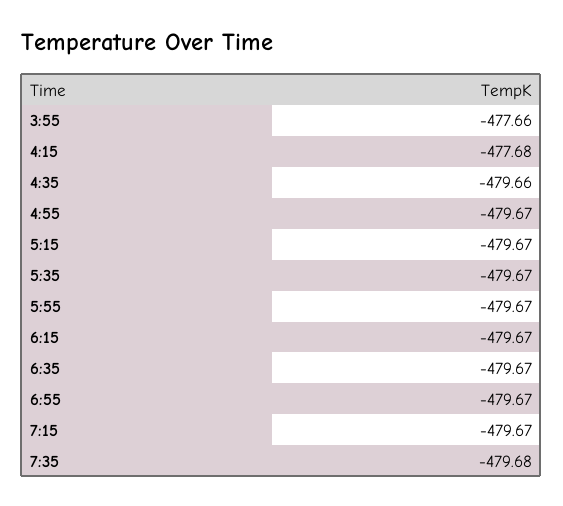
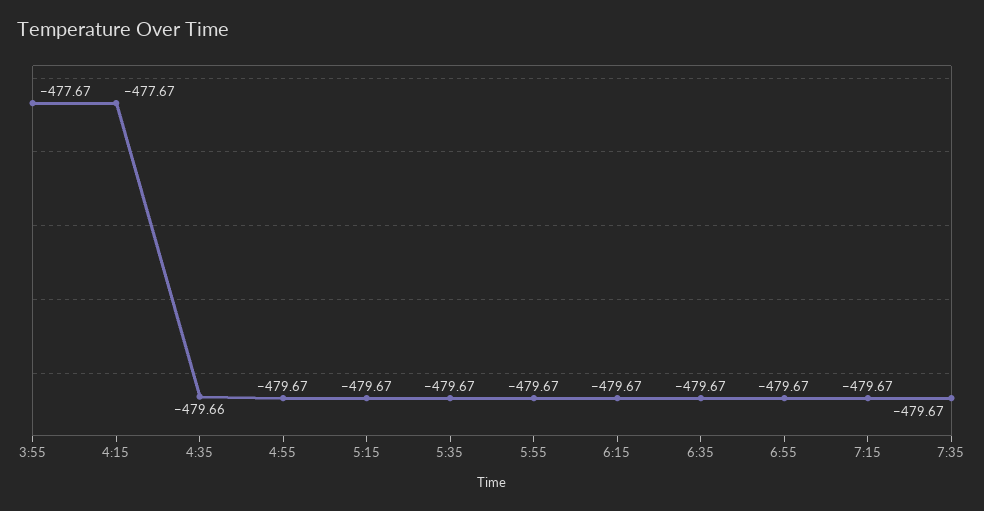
  {
-   "3:55": -477.66,
+   "3:55": -477.67,
-   "4:15": -477.68,
+   "4:15": -477.67,
    "4:35": -479.66,
    "4:55": -479.67,
    "5:15": -479.67,
    "5:35": -479.67,
    "5:55": -479.67,
    "6:15": -479.67,
    "6:35": -479.67,
    "6:55": -479.67,
    "7:15": -479.67,
-   "7:35": -479.68
+   "7:35": -479.67
  }

